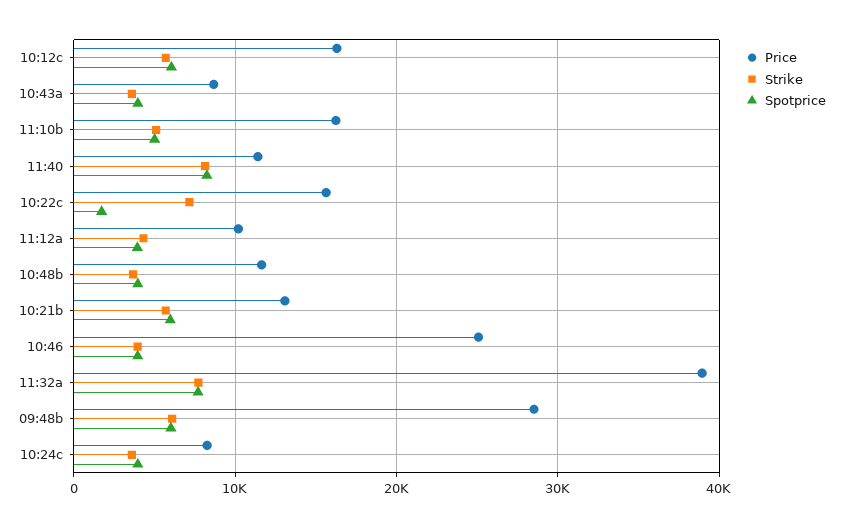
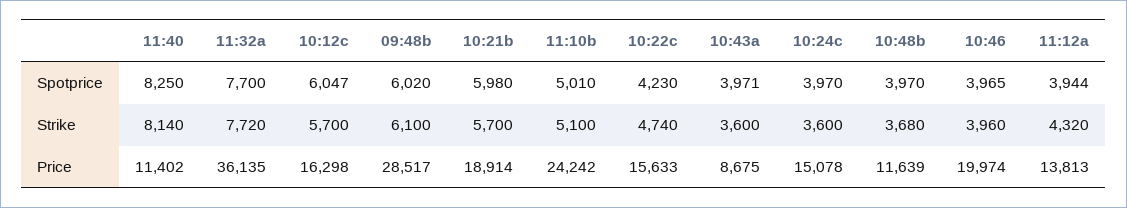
  {
    "Price": {
      "10:12c": 16298,
      "10:43a": 8675,
-     "11:10b": 16000,
+     "11:10b": 24242,
      "11:40": 11402,
      "10:22c": 15633,
-     "11:12a": 10000,
+     "11:12a": 13813,
      "10:48b": 11639,
-     "10:21b": 13000,
+     "10:21b": 18914,
-     "10:46": 25000,
+     "10:46": 19974,
-     "11:32a": 39000,
+     "11:32a": 36135,
      "09:48b": 28517,
-     "10:24c": 8000
+     "10:24c": 15078
    },
    "Strike": {
      "10:12c": 5700,
      "10:43a": 3600,
      "11:10b": 5100,
      "11:40": 8140,
-     "10:22c": 7000,
+     "10:22c": 4740,
      "11:12a": 4320,
      "10:48b": 3680,
      "10:21b": 5700,
      "10:46": 3960,
      "11:32a": 7720,
      "09:48b": 6100,
      "10:24c": 3600
    },
    "Spotprice": {
      "10:12c": 6047,
      "10:43a": 3971,
      "11:10b": 5010,
      "11:40": 8250,
-     "10:22c": 2000,
+     "10:22c": 4230,
      "11:12a": 3944,
      "10:48b": 3970,
      "10:21b": 5980,
      "10:46": 3965,
      "11:32a": 7700,
      "09:48b": 6020,
      "10:24c": 3970
    }
  }

